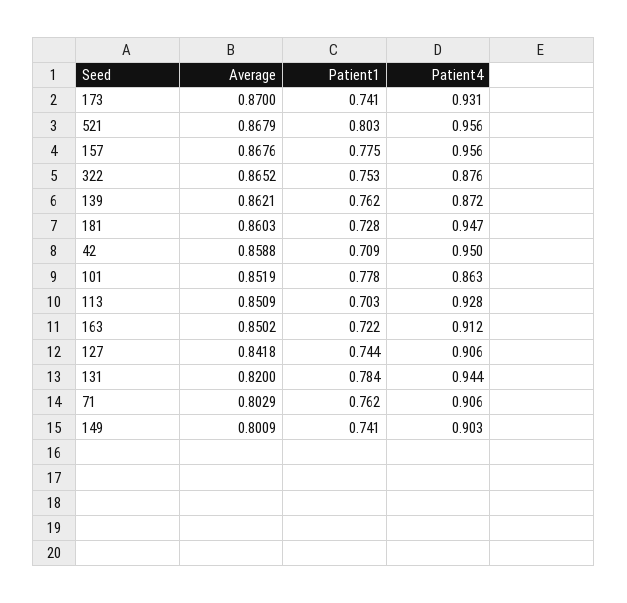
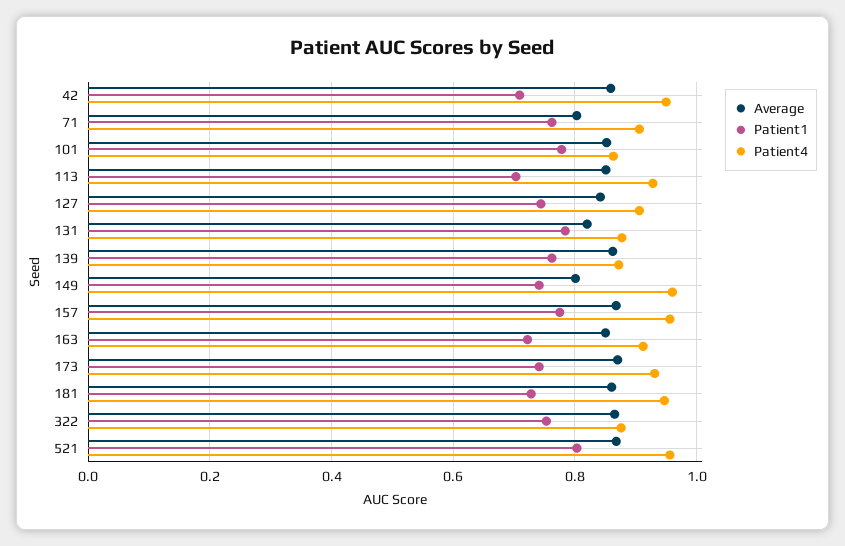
  {
    "Average": {
      "173": 0.87,
      "521": 0.8679,
      "157": 0.8676,
      "322": 0.8652,
      "139": 0.8621,
      "181": 0.8603,
      "42": 0.8588,
      "101": 0.8519,
      "113": 0.8509,
      "163": 0.8502,
      "127": 0.8418,
      "131": 0.82,
      "71": 0.8029,
      "149": 0.8009
    },
    "Patient1": {
      "173": 0.741,
      "521": 0.803,
      "157": 0.775,
      "322": 0.753,
      "139": 0.762,
      "181": 0.728,
      "42": 0.709,
      "101": 0.778,
      "113": 0.703,
      "163": 0.722,
      "127": 0.744,
      "131": 0.784,
      "71": 0.762,
      "149": 0.741
    },
    "Patient4": {
      "173": 0.931,
      "521": 0.956,
      "157": 0.956,
      "322": 0.876,
      "139": 0.872,
      "181": 0.947,
      "42": 0.95,
      "101": 0.863,
      "113": 0.928,
      "163": 0.912,
      "127": 0.906,
-     "131": 0.944,
+     "131": 0.88,
      "71": 0.906,
-     "149": 0.903
+     "149": 0.96
    }
  }

